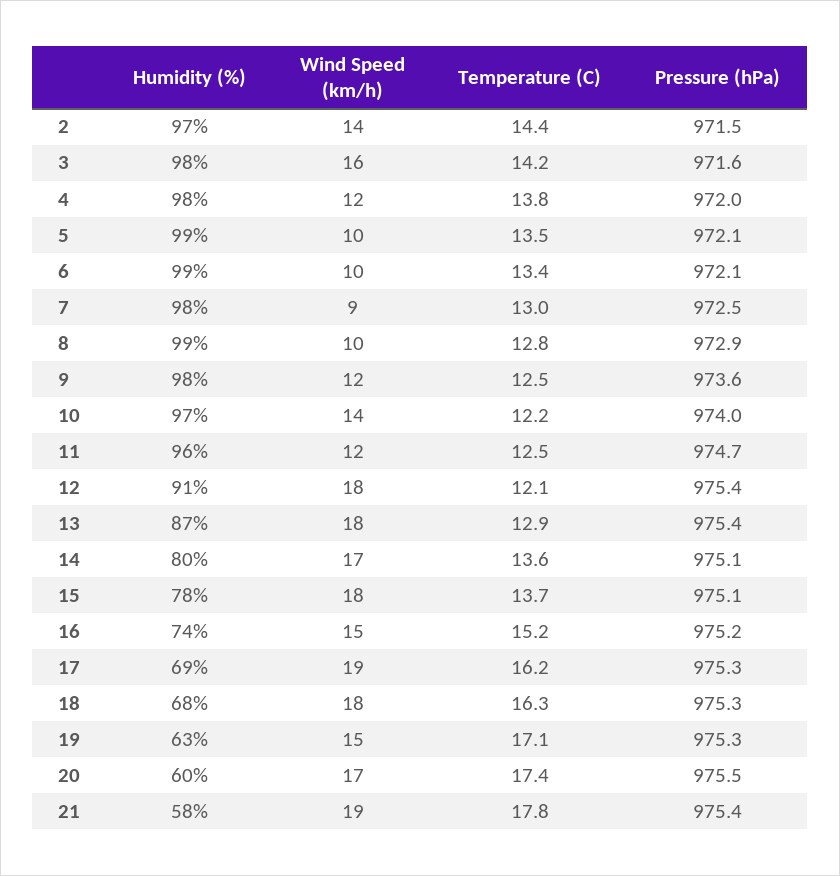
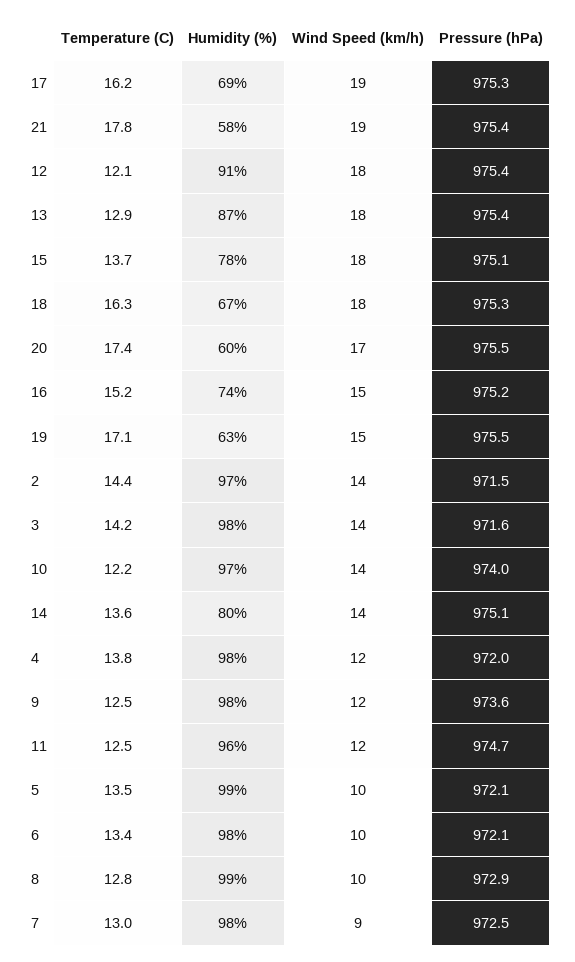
  {
    "Humidity (%)": {
      "2": 97,
      "3": 98,
      "4": 98,
      "5": 99,
-     "6": 99,
+     "6": 98,
      "7": 98,
      "8": 99,
      "9": 98,
      "10": 97,
      "11": 96,
      "12": 91,
      "13": 87,
      "14": 80,
      "15": 78,
      "16": 74,
      "17": 69,
-     "18": 68,
+     "18": 67,
      "19": 63,
      "20": 60,
      "21": 58
    },
    "Wind Speed (km/h)": {
      "2": 14,
-     "3": 16,
+     "3": 14,
      "4": 12,
      "5": 10,
      "6": 10,
      "7": 9,
      "8": 10,
      "9": 12,
      "10": 14,
      "11": 12,
      "12": 18,
      "13": 18,
-     "14": 17,
+     "14": 14,
      "15": 18,
      "16": 15,
      "17": 19,
      "18": 18,
      "19": 15,
      "20": 17,
      "21": 19
    },
    "Temperature (C)": {
      "2": 14.4,
      "3": 14.2,
      "4": 13.8,
      "5": 13.5,
      "6": 13.4,
      "7": 13,
      "8": 12.8,
      "9": 12.5,
      "10": 12.2,
      "11": 12.5,
      "12": 12.1,
      "13": 12.9,
      "14": 13.6,
      "15": 13.7,
      "16": 15.2,
      "17": 16.2,
      "18": 16.3,
      "19": 17.1,
      "20": 17.4,
      "21": 17.8
    },
    "Pressure (hPa)": {
      "2": 971.5,
      "3": 971.6,
      "4": 972,
      "5": 972.1,
      "6": 972.1,
      "7": 972.5,
      "8": 972.9,
      "9": 973.6,
      "10": 974,
      "11": 974.7,
      "12": 975.4,
      "13": 975.4,
      "14": 975.1,
      "15": 975.1,
      "16": 975.2,
      "17": 975.3,
      "18": 975.3,
-     "19": 975.3,
+     "19": 975.5,
      "20": 975.5,
      "21": 975.4
    }
  }

